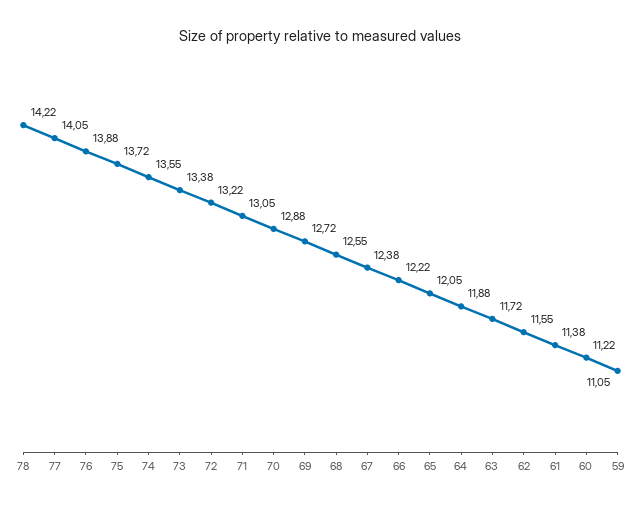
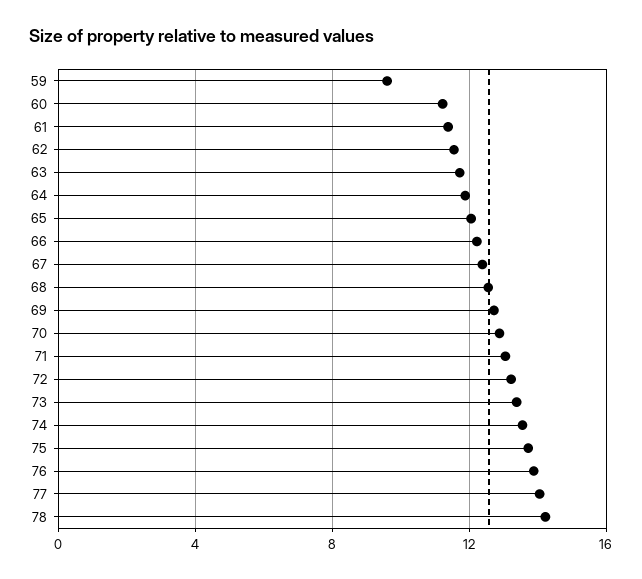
  {
    "78": 14.22,
    "77": 14.05,
    "76": 13.88,
    "75": 13.72,
    "74": 13.55,
    "73": 13.38,
    "72": 13.22,
    "71": 13.05,
    "70": 12.88,
    "69": 12.72,
    "68": 12.55,
    "67": 12.38,
    "66": 12.22,
    "65": 12.05,
    "64": 11.88,
    "63": 11.72,
    "62": 11.55,
    "61": 11.38,
    "60": 11.22,
-   "59": 11.05
+   "59": 9.5
  }

